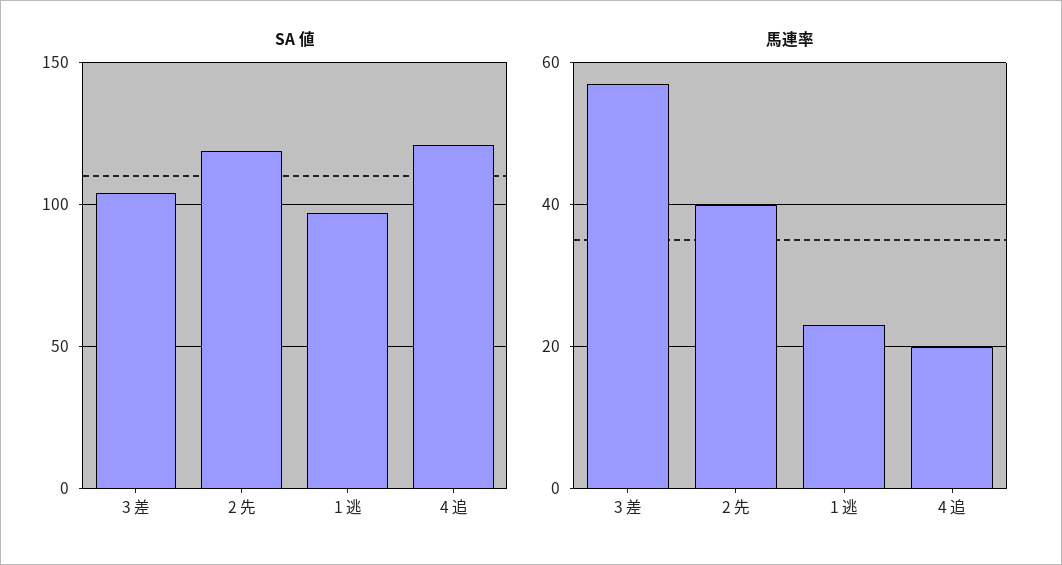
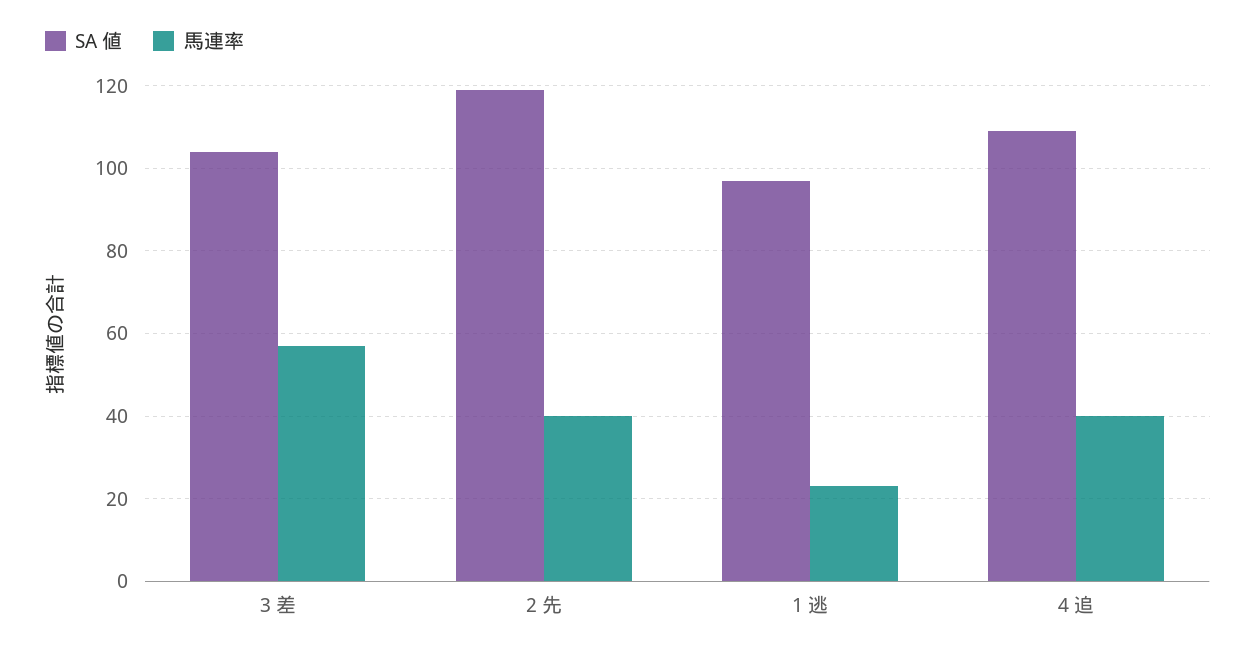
  {
    "SA 値": {
      "3 差": 105,
      "2 先": 120,
      "1 逃": 95,
-     "4 追": 120
+     "4 追": 110
    },
    "馬連率": {
      "3 差": 55,
      "2 先": 40,
      "1 逃": 25,
-     "4 追": 20
+     "4 追": 40
    }
  }

